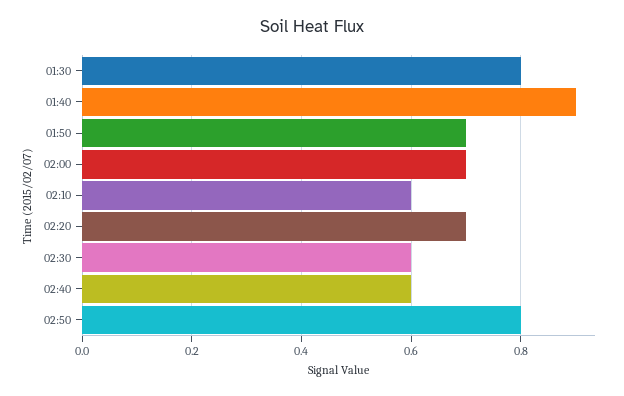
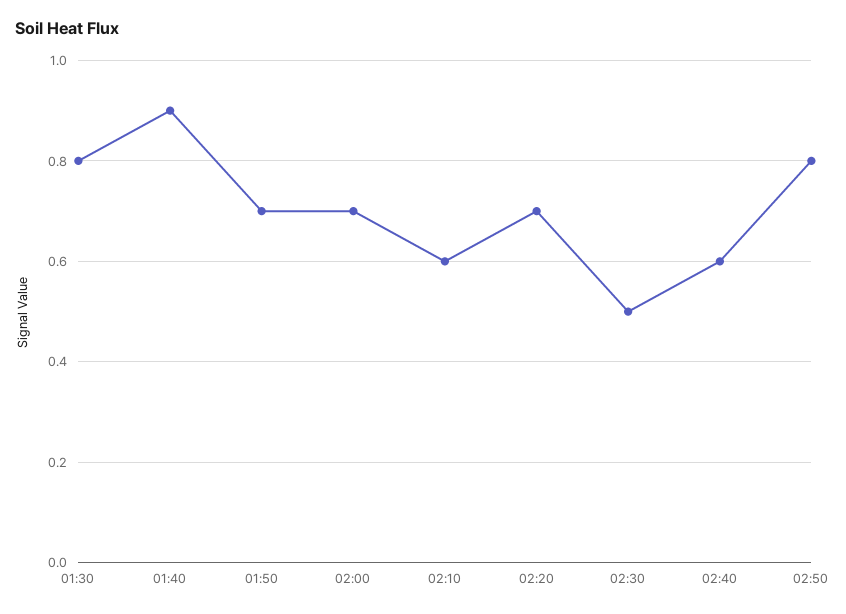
  {
    "01:30": 0.8,
    "01:40": 0.9,
    "01:50": 0.7,
    "02:00": 0.7,
    "02:10": 0.6,
    "02:20": 0.7,
-   "02:30": 0.6,
+   "02:30": 0.5,
    "02:40": 0.6,
    "02:50": 0.8
  }

